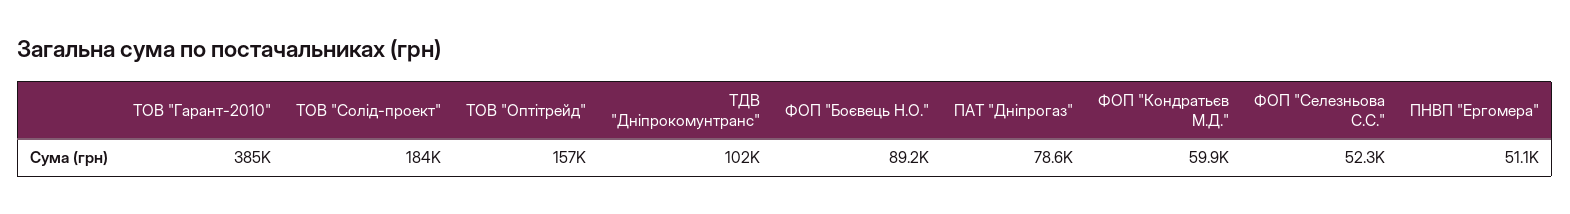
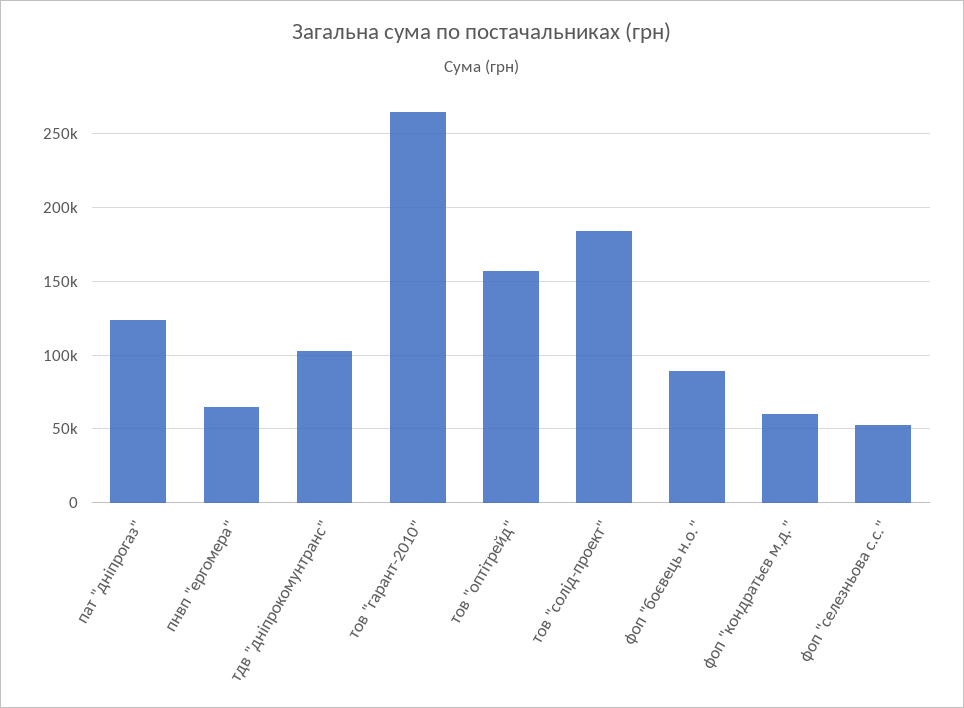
  {
-   "ТОВ \"Гарант-2010\"": 385000,
+   "ТОВ \"Гарант-2010\"": 265000,
    "ТОВ \"Солід-проект\"": 184000,
    "ТОВ \"Оптітрейд\"": 157000,
    "ТДВ \"Дніпрокомунтранс\"": 102000,
    "ФОП \"Боєвець Н.О.\"": 89200,
-   "ПАТ \"Дніпрогаз\"": 78600,
+   "ПАТ \"Дніпрогаз\"": 125000,
    "ФОП \"Кондратьєв М.Д.\"": 59900,
    "ФОП \"Селезньова С.С.\"": 52300,
-   "ПНВП \"Ергомера\"": 51100
+   "ПНВП \"Ергомера\"": 65000
  }

